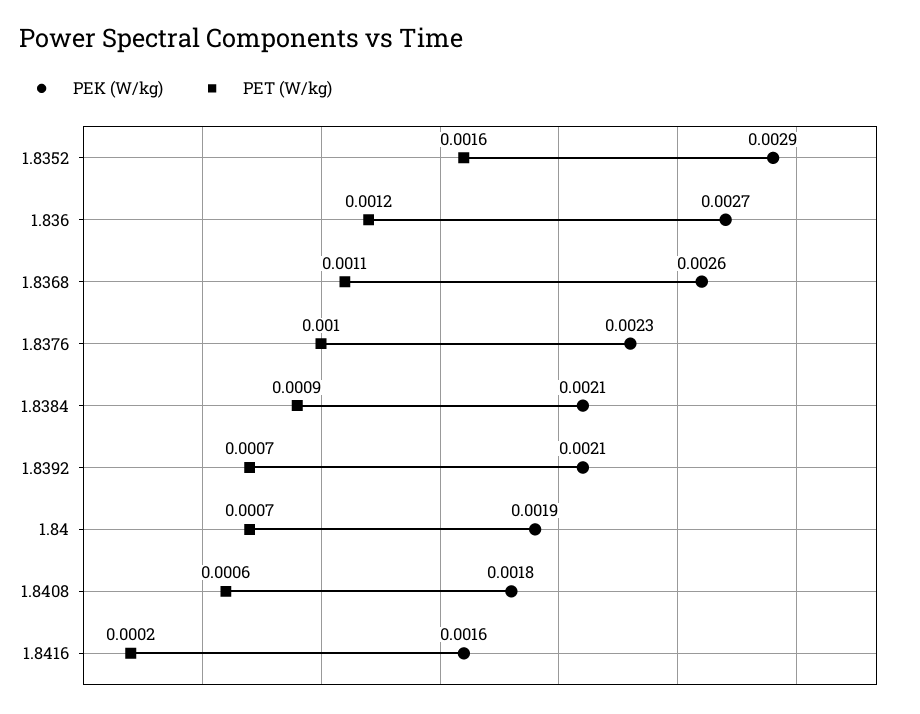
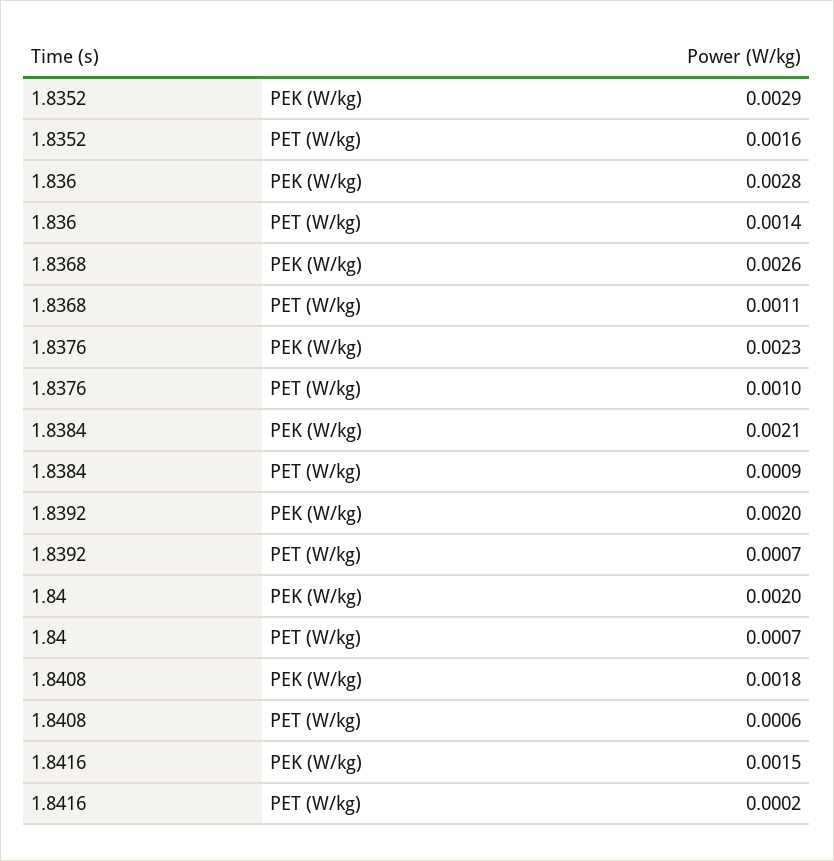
  {
    "PEK (W/kg)": {
      "1.8352": 0.0029,
-     "1.836": 0.0027,
+     "1.836": 0.0028,
      "1.8368": 0.0026,
      "1.8376": 0.0023,
      "1.8384": 0.0021,
-     "1.8392": 0.0021,
+     "1.8392": 0.002,
-     "1.84": 0.0019,
+     "1.84": 0.002,
      "1.8408": 0.0018,
-     "1.8416": 0.0016
+     "1.8416": 0.0015
    },
    "PET (W/kg)": {
      "1.8352": 0.0016,
-     "1.836": 0.0012,
+     "1.836": 0.0014,
      "1.8368": 0.0011,
      "1.8376": 0.001,
      "1.8384": 0.0009,
      "1.8392": 0.0007,
      "1.84": 0.0007,
      "1.8408": 0.0006,
      "1.8416": 0.0002
    }
  }

